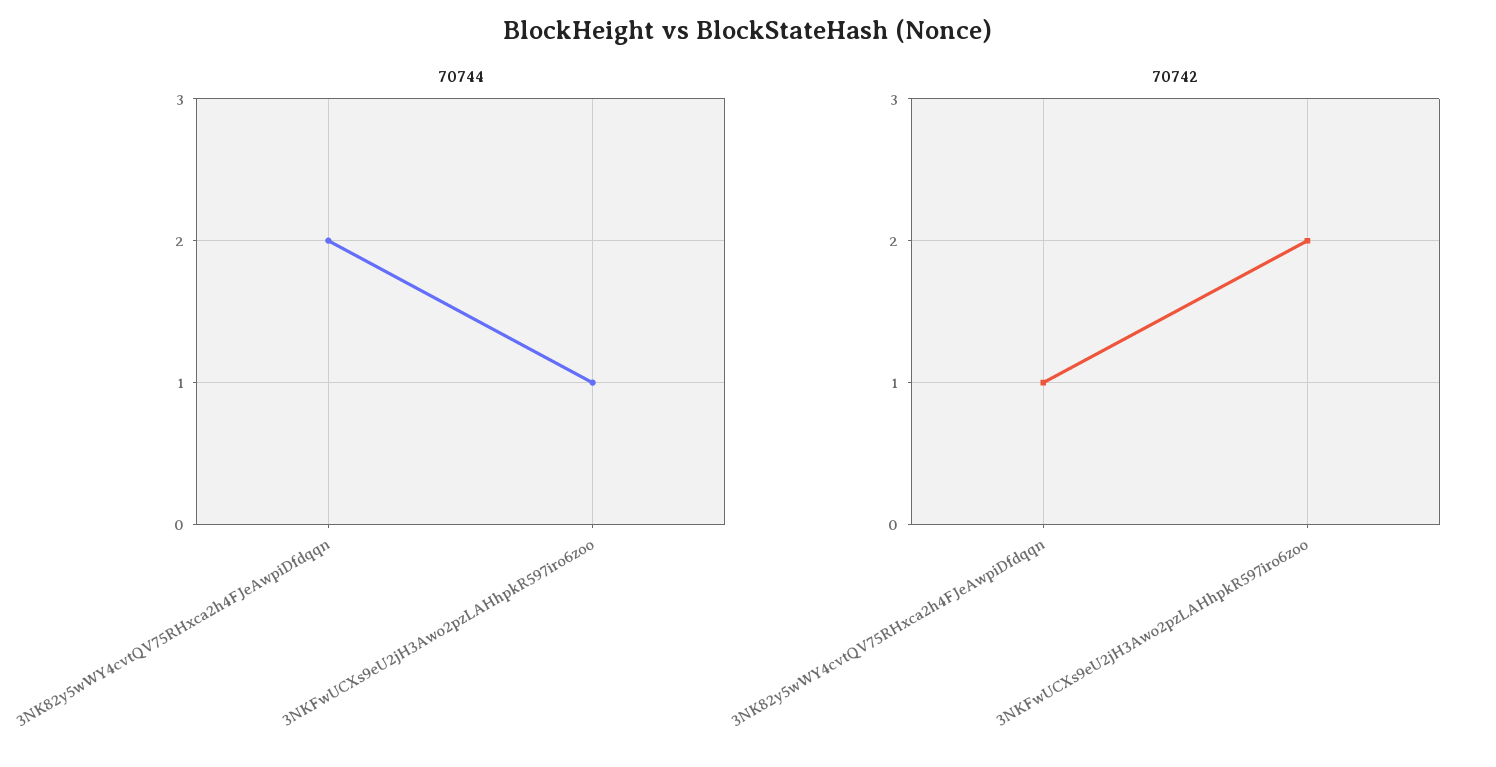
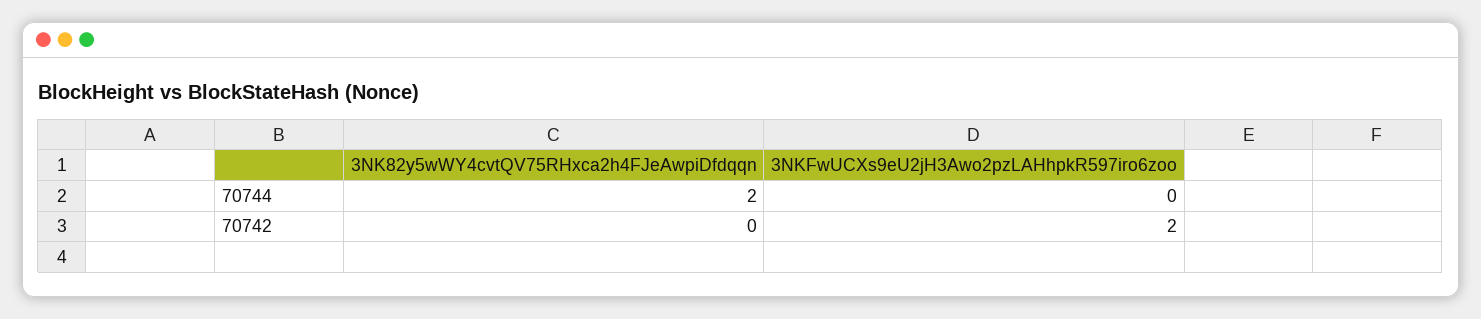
  {
    "70744": {
      "3NK82y5wWY4cvtQV75RHxca2h4FJeAwpiDfdqqn": 2,
-     "3NKFwUCXs9eU2jH3Awo2pzLAHhpkR597iro6zoo": 1
+     "3NKFwUCXs9eU2jH3Awo2pzLAHhpkR597iro6zoo": 0
    },
    "70742": {
-     "3NK82y5wWY4cvtQV75RHxca2h4FJeAwpiDfdqqn": 1,
+     "3NK82y5wWY4cvtQV75RHxca2h4FJeAwpiDfdqqn": 0,
      "3NKFwUCXs9eU2jH3Awo2pzLAHhpkR597iro6zoo": 2
    }
  }

